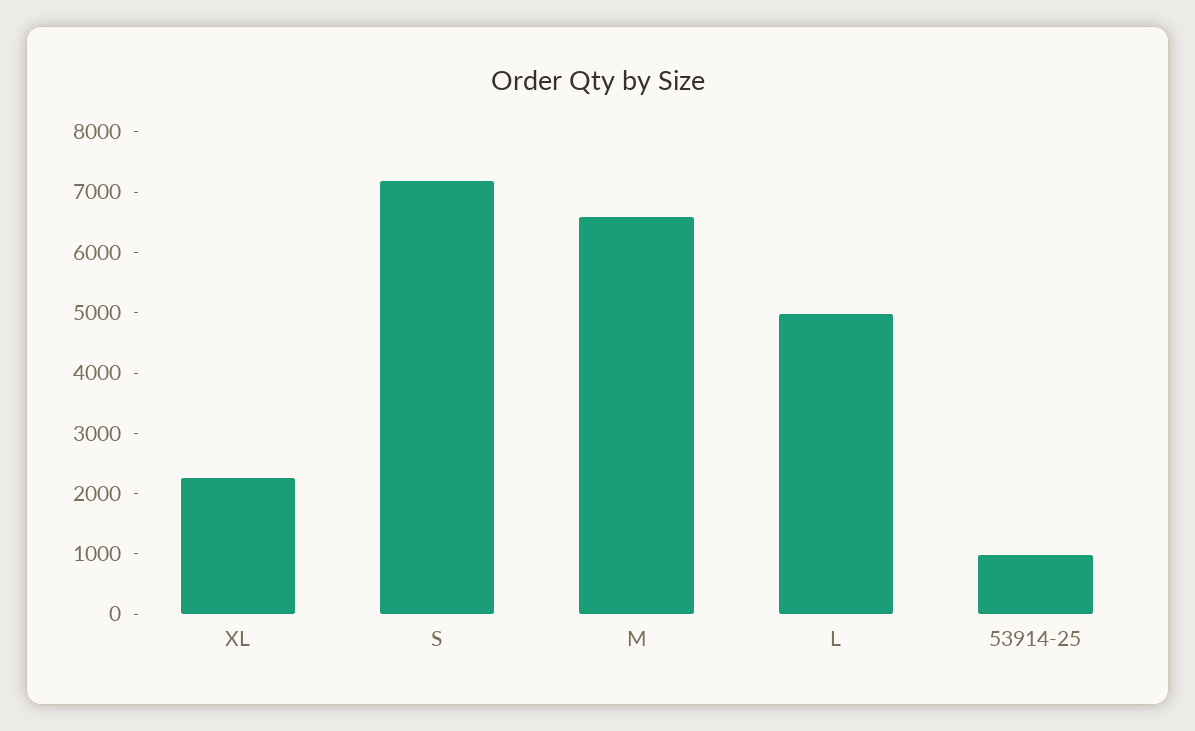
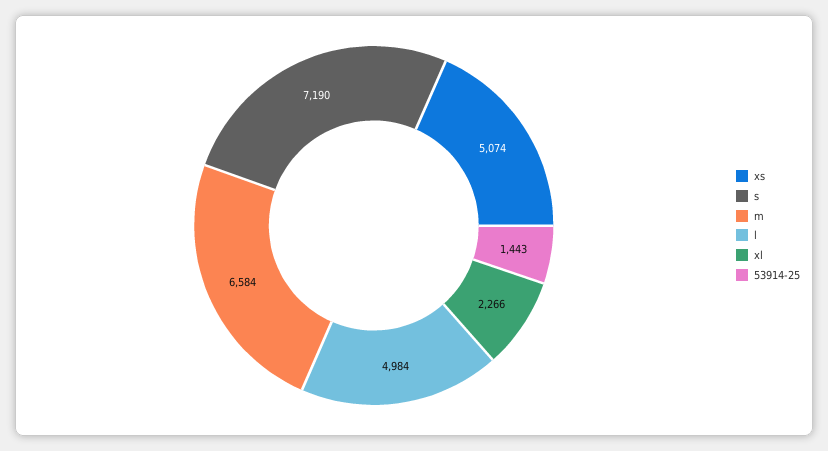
  {
    "XL": 2266,
    "S": 7190,
    "M": 6584,
    "L": 4984,
-   "53914-25": 1000
+   "53914-25": 1443,
+   "xs": 5074
  }

